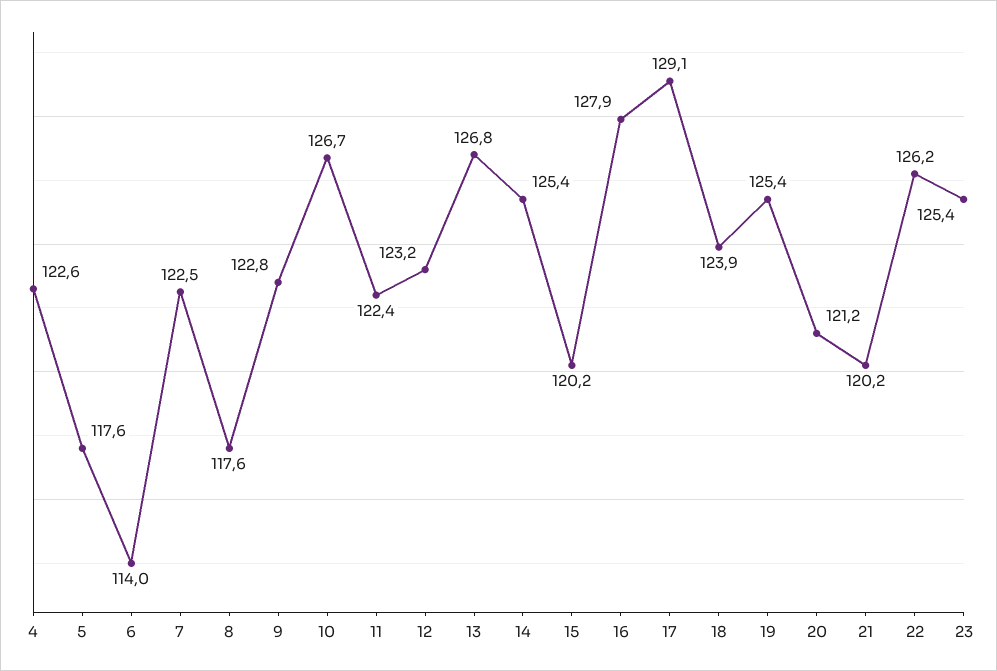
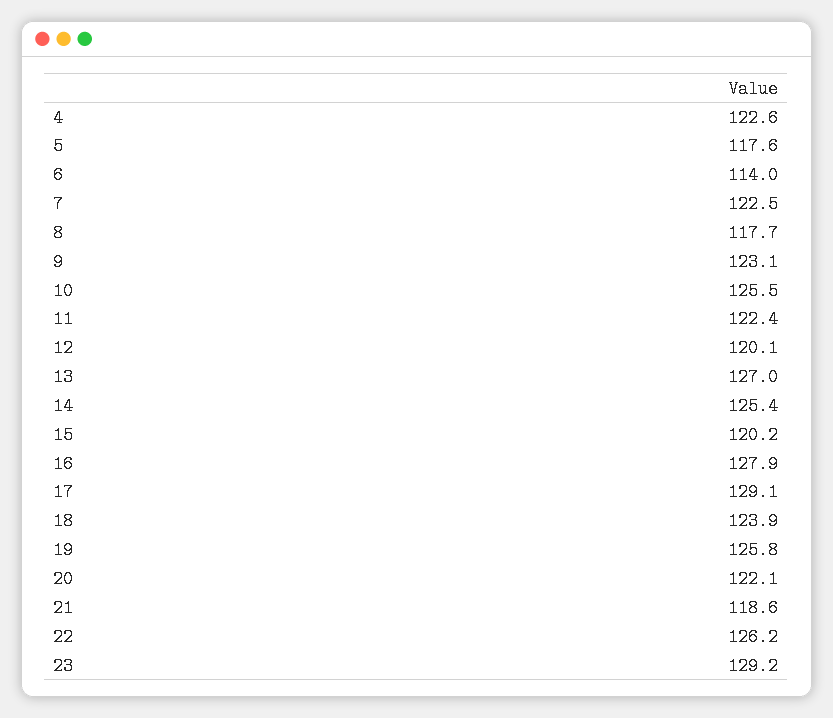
  {
    "4": 122.6,
    "5": 117.6,
    "6": 114,
    "7": 122.5,
-   "8": 117.6,
+   "8": 117.7,
-   "9": 122.8,
+   "9": 123.1,
-   "10": 126.7,
+   "10": 125.5,
    "11": 122.4,
-   "12": 123.2,
+   "12": 120.1,
-   "13": 126.8,
+   "13": 127,
    "14": 125.4,
    "15": 120.2,
    "16": 127.9,
    "17": 129.1,
    "18": 123.9,
-   "19": 125.4,
+   "19": 125.8,
-   "20": 121.2,
+   "20": 122.1,
-   "21": 120.2,
+   "21": 118.6,
    "22": 126.2,
-   "23": 125.4
+   "23": 129.2
  }

